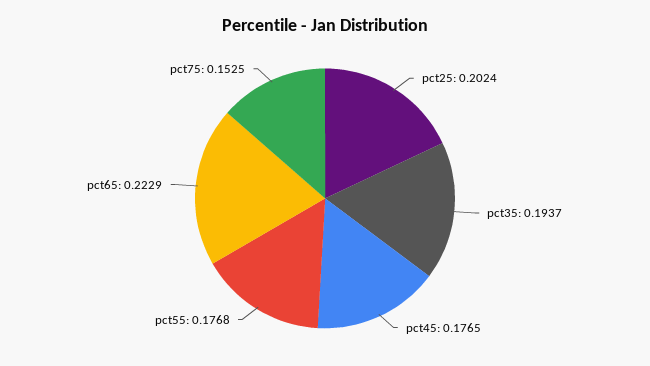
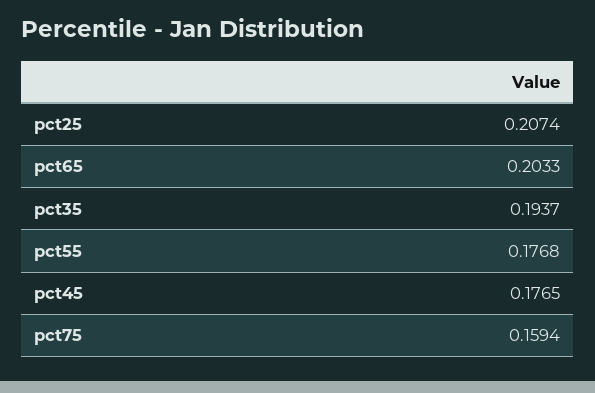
  {
-   "pct25": 0.2024,
+   "pct25": 0.2074,
    "pct35": 0.1937,
    "pct45": 0.1765,
    "pct55": 0.1768,
-   "pct65": 0.2229,
+   "pct65": 0.2033,
-   "pct75": 0.1525
+   "pct75": 0.1594
  }

